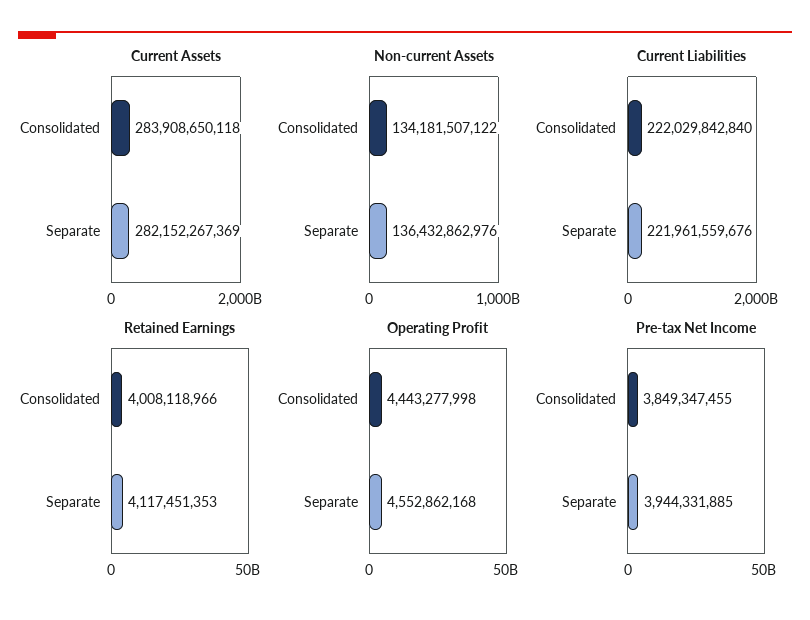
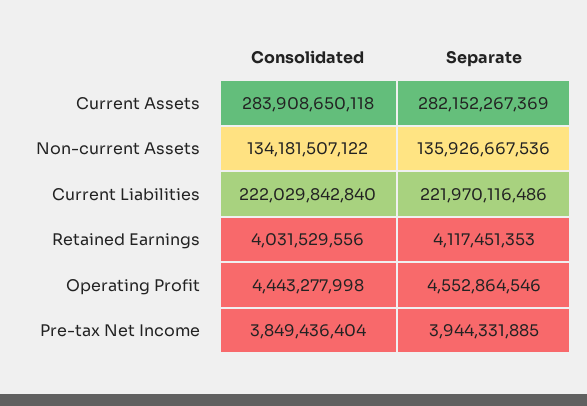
  {
    "Current Assets": {
      "Consolidated": 283908650118,
      "Separate": 282152267369
    },
    "Non-current Assets": {
      "Consolidated": 134181507122,
-     "Separate": 136432862976
+     "Separate": 135926667536
    },
    "Current Liabilities": {
      "Consolidated": 222029842840,
-     "Separate": 221961559676
+     "Separate": 221970116486
    },
    "Retained Earnings": {
-     "Consolidated": 4008118966,
+     "Consolidated": 4031529556,
      "Separate": 4117451353
    },
    "Operating Profit": {
      "Consolidated": 4443277998,
-     "Separate": 4552862168
+     "Separate": 4552864546
    },
    "Pre-tax Net Income": {
-     "Consolidated": 3849347455,
+     "Consolidated": 3849436404,
      "Separate": 3944331885
    }
  }

